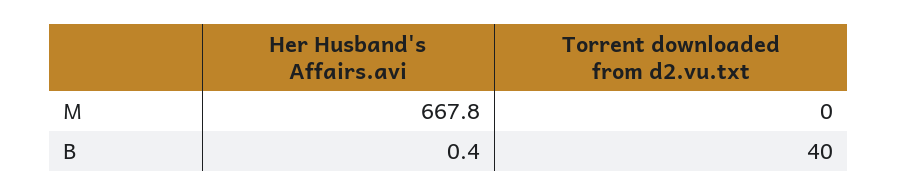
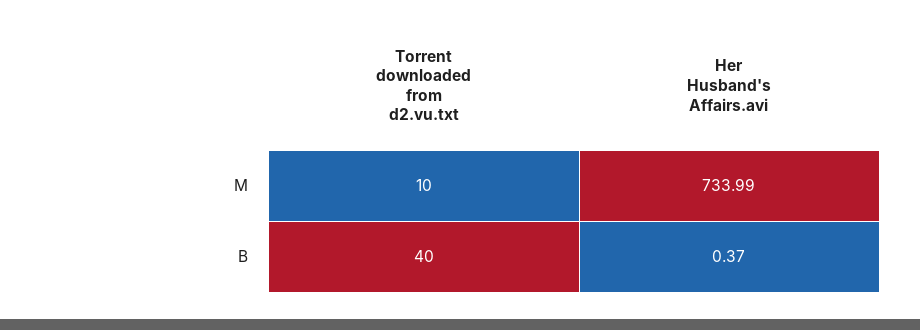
  {
    "Her Husband's Affairs.avi": {
-     "M": 667.8,
+     "M": 733.99,
      "B": 0.37
    },
    "Torrent downloaded from d2.vu.txt": {
-     "M": 0,
+     "M": 10,
      "B": 40
    }
  }

